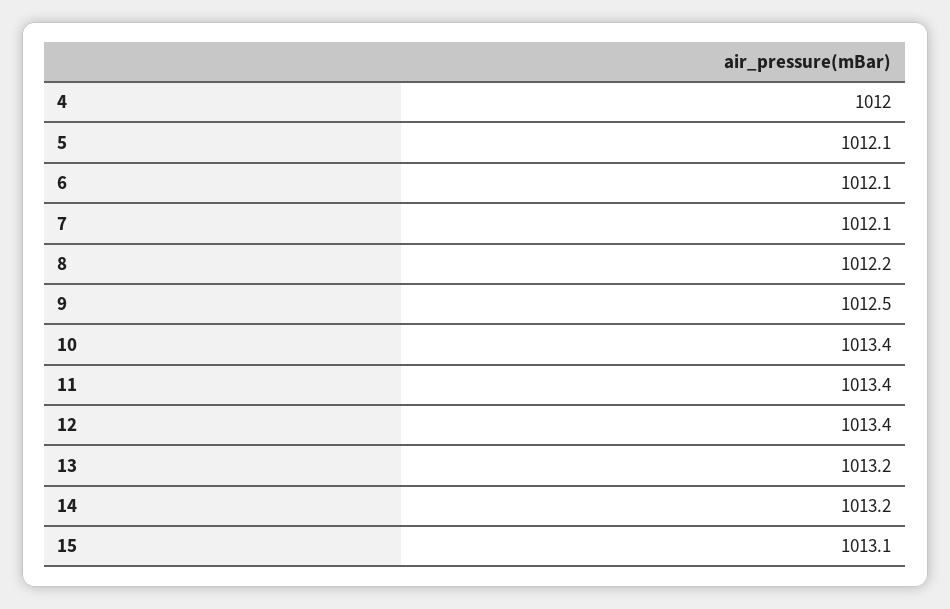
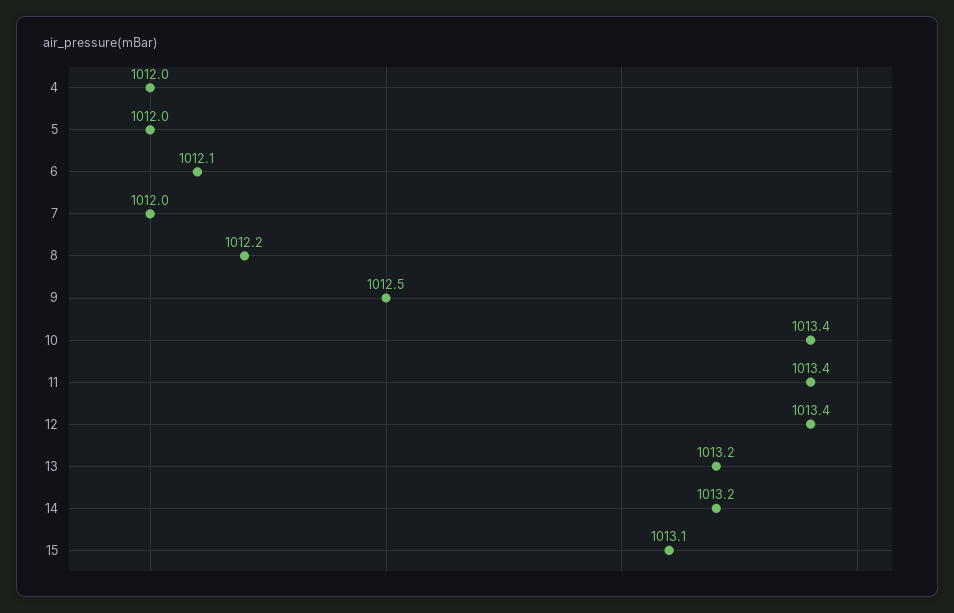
  {
    "4": 1012,
-   "5": 1012.1,
+   "5": 1012,
    "6": 1012.1,
-   "7": 1012.1,
+   "7": 1012,
    "8": 1012.2,
    "9": 1012.5,
    "10": 1013.4,
    "11": 1013.4,
    "12": 1013.4,
    "13": 1013.2,
    "14": 1013.2,
    "15": 1013.1
  }

